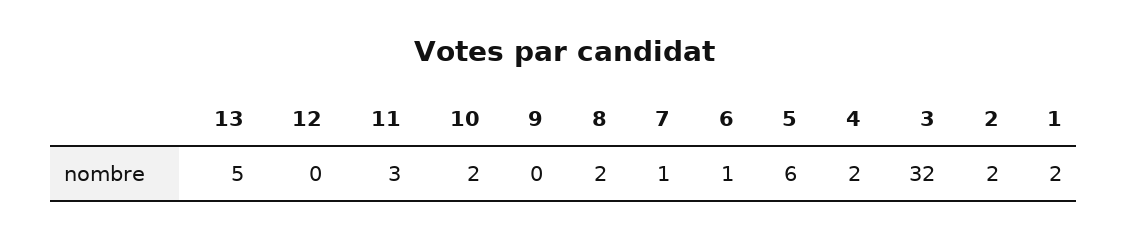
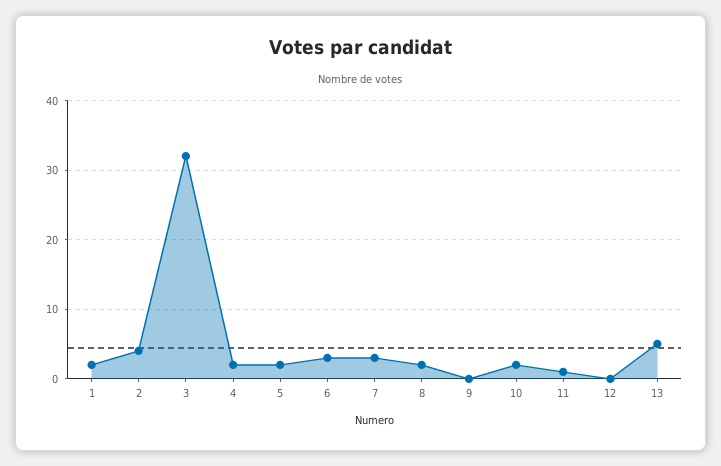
  {
    "13": 5,
    "12": 0,
-   "11": 3,
+   "11": 1,
    "10": 2,
    "9": 0,
    "8": 2,
-   "7": 1,
+   "7": 3,
-   "6": 1,
+   "6": 3,
-   "5": 6,
+   "5": 2,
    "4": 2,
    "3": 32,
-   "2": 2,
+   "2": 4,
    "1": 2
  }

